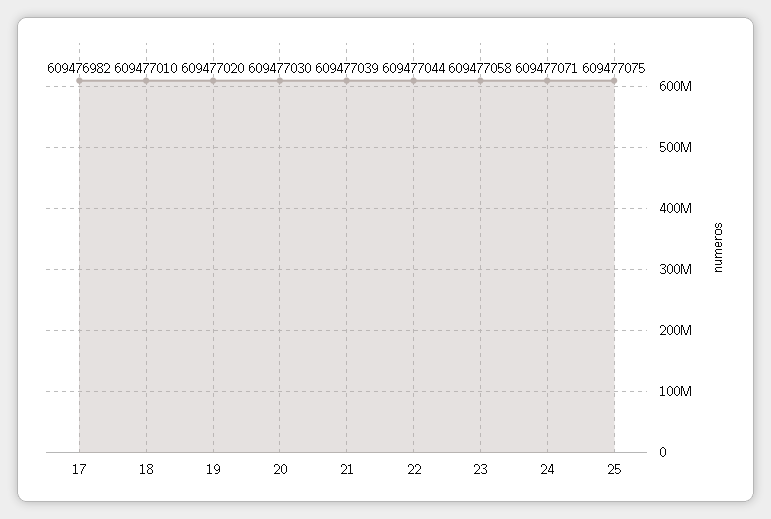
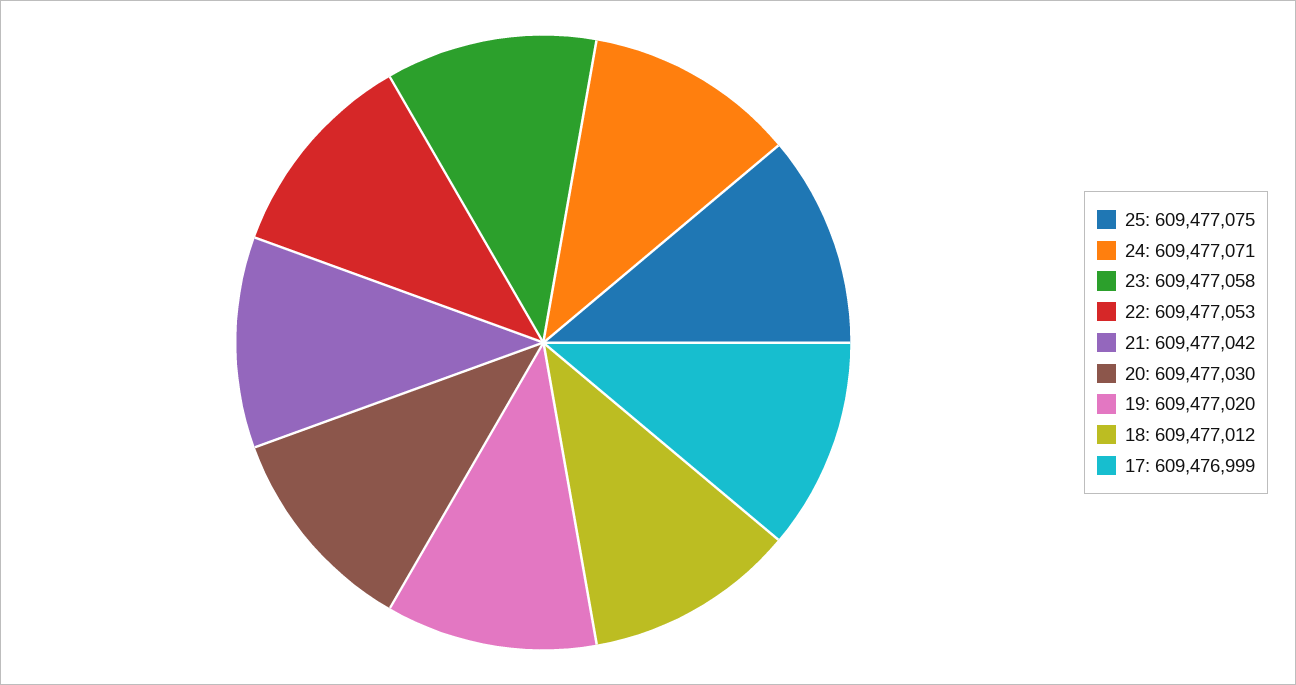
  {
-   "17": 609476982,
+   "17": 609476999,
-   "18": 609477010,
+   "18": 609477012,
    "19": 609477020,
    "20": 609477030,
-   "21": 609477039,
+   "21": 609477042,
-   "22": 609477044,
+   "22": 609477053,
    "23": 609477058,
    "24": 609477071,
    "25": 609477075
  }

